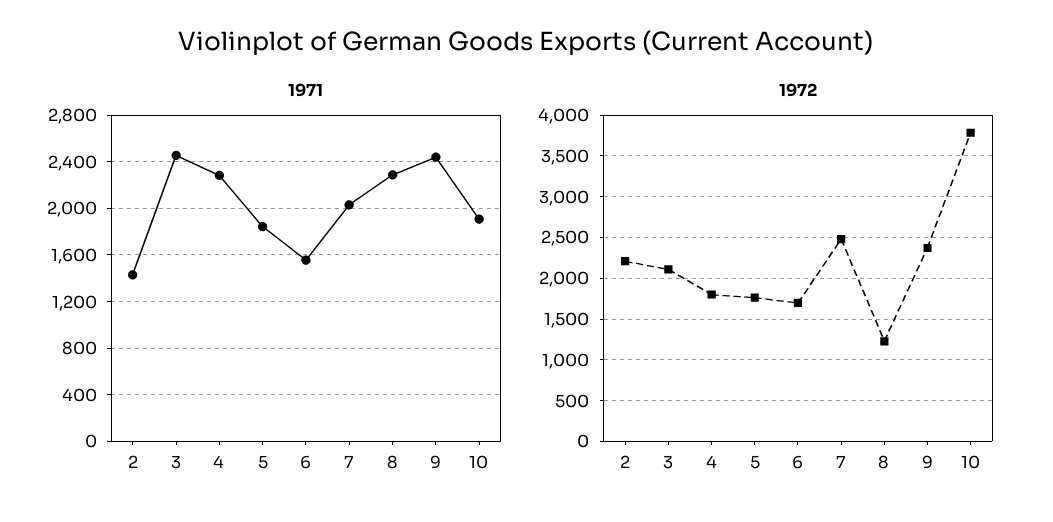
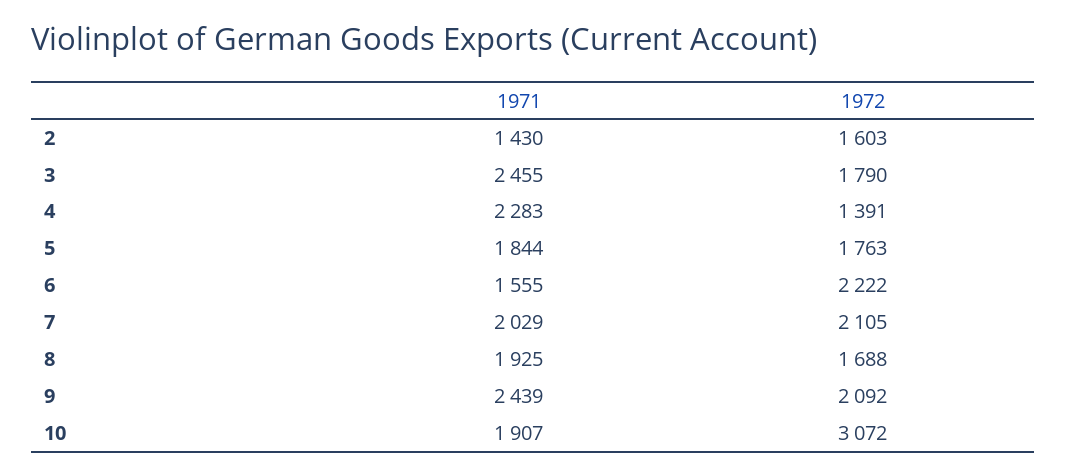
  {
    "1971": {
      "2": 1430,
      "3": 2455,
      "4": 2283,
      "5": 1844,
      "6": 1555,
      "7": 2029,
-     "8": 2300,
+     "8": 1925,
      "9": 2439,
      "10": 1907
    },
    "1972": {
-     "2": 2200,
+     "2": 1603,
-     "3": 2100,
+     "3": 1790,
-     "4": 1800,
+     "4": 1391,
      "5": 1763,
-     "6": 1700,
+     "6": 2222,
-     "7": 2500,
+     "7": 2105,
-     "8": 1200,
+     "8": 1688,
-     "9": 2400,
+     "9": 2092,
-     "10": 3800
+     "10": 3072
    }
  }

